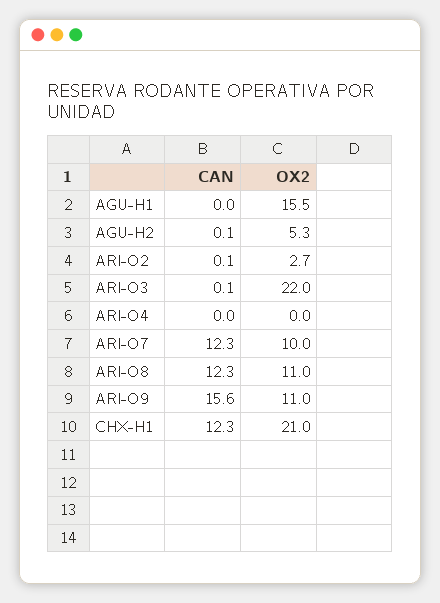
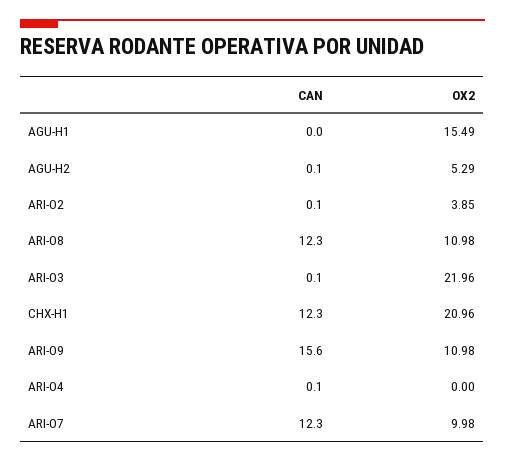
  {
    "CAN": {
      "AGU-H1": 0,
      "AGU-H2": 0.1,
      "ARI-O2": 0.1,
      "ARI-O3": 0.1,
-     "ARI-O4": 0,
+     "ARI-O4": 0.1,
      "ARI-O7": 12.3,
      "ARI-O8": 12.3,
      "ARI-O9": 15.6,
      "CHX-H1": 12.3
    },
    "OX2": {
      "AGU-H1": 15.49,
      "AGU-H2": 5.29,
-     "ARI-O2": 2.7,
+     "ARI-O2": 3.85,
      "ARI-O3": 21.96,
      "ARI-O4": 0,
      "ARI-O7": 9.98,
      "ARI-O8": 10.98,
      "ARI-O9": 10.98,
      "CHX-H1": 20.96
    }
  }

